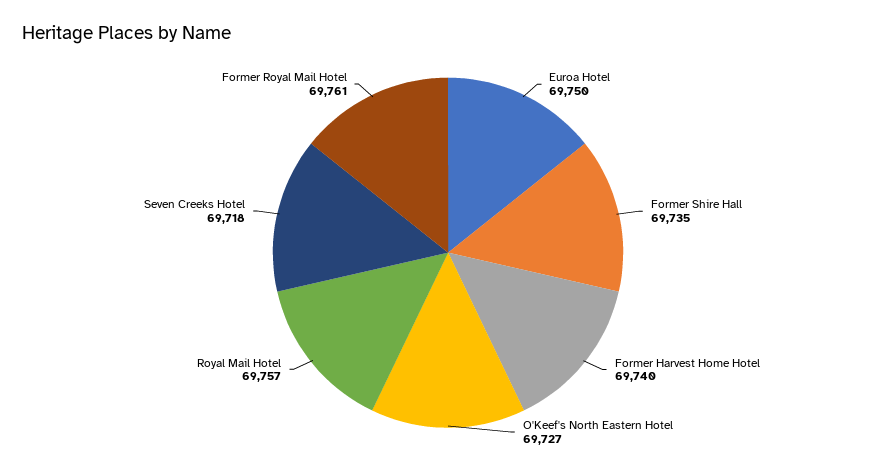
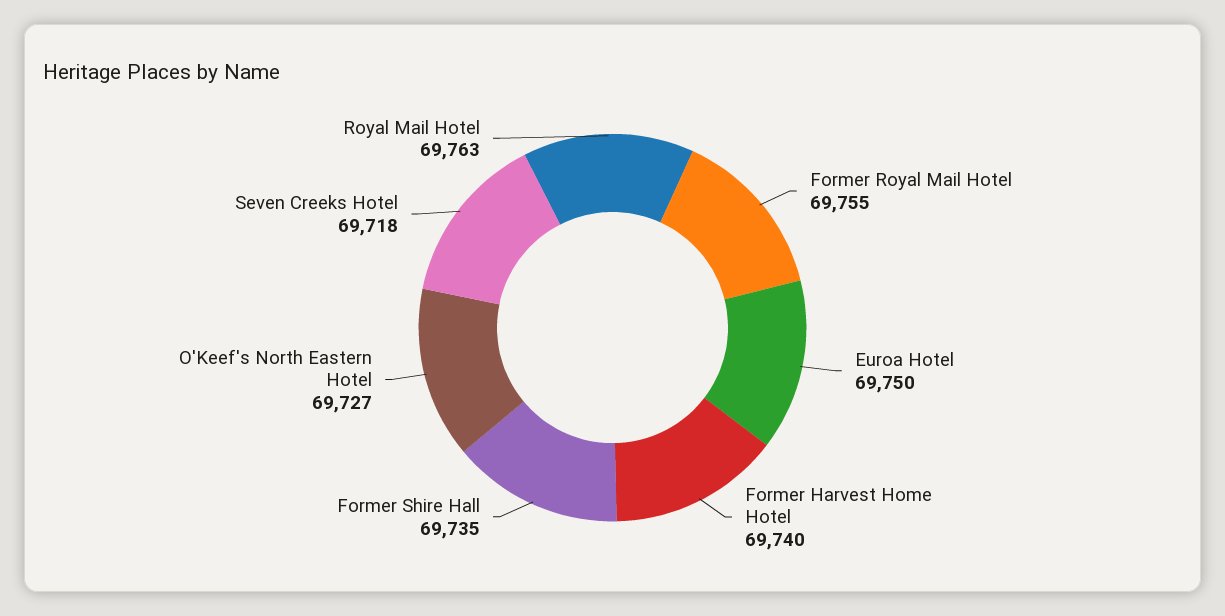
  {
    "Euroa Hotel": 69750,
    "Former Shire Hall": 69735,
    "Former Harvest Home Hotel": 69740,
    "O'Keef's North Eastern Hotel": 69727,
-   "Royal Mail Hotel": 69757,
+   "Royal Mail Hotel": 69763,
    "Seven Creeks Hotel": 69718,
-   "Former Royal Mail Hotel": 69761
+   "Former Royal Mail Hotel": 69755
  }

